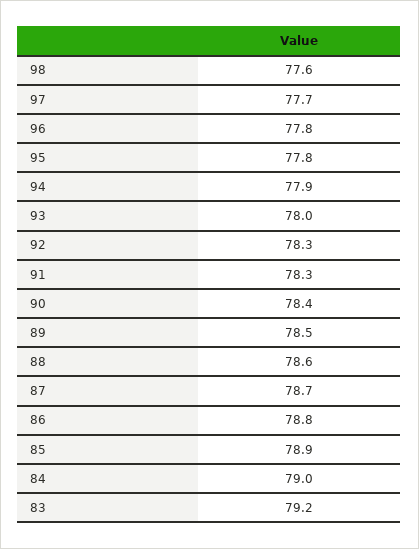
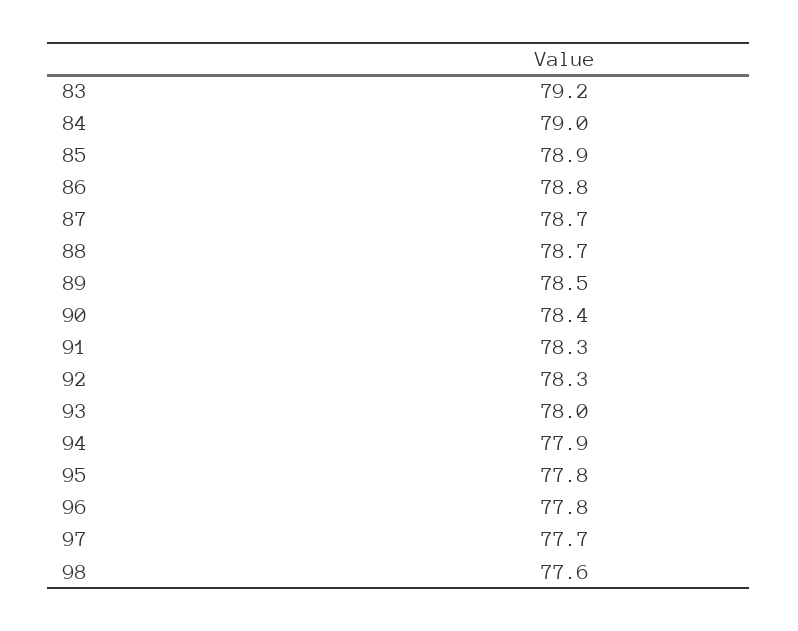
  {
    "98": 77.6,
    "97": 77.7,
    "96": 77.8,
    "95": 77.8,
    "94": 77.9,
    "93": 78,
    "92": 78.3,
    "91": 78.3,
    "90": 78.4,
    "89": 78.5,
-   "88": 78.6,
+   "88": 78.7,
    "87": 78.7,
    "86": 78.8,
    "85": 78.9,
    "84": 79,
    "83": 79.2
  }

